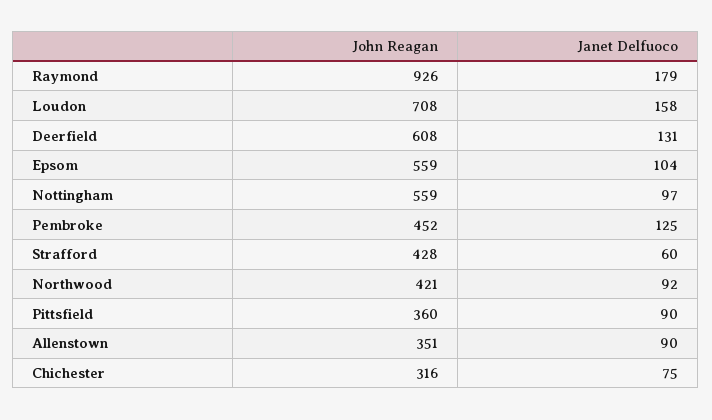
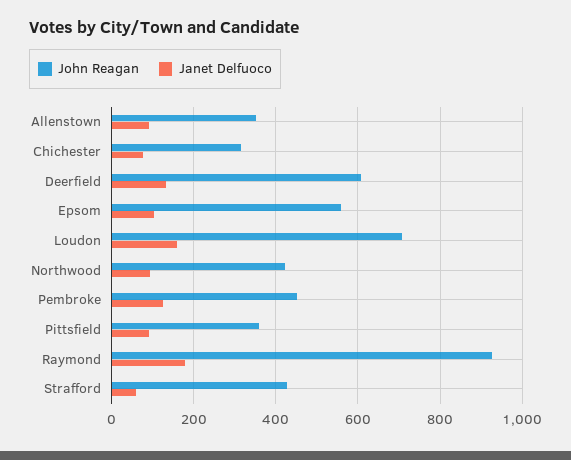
  {
    "John Reagan": {
      "Raymond": 926,
      "Loudon": 708,
      "Deerfield": 608,
      "Epsom": 559,
-     "Nottingham": 559,
      "Pembroke": 452,
      "Strafford": 428,
      "Northwood": 421,
      "Pittsfield": 360,
      "Allenstown": 351,
      "Chichester": 316
    },
    "Janet Delfuoco": {
      "Raymond": 179,
      "Loudon": 158,
      "Deerfield": 131,
      "Epsom": 104,
-     "Nottingham": 97,
      "Pembroke": 125,
      "Strafford": 60,
      "Northwood": 92,
      "Pittsfield": 90,
      "Allenstown": 90,
      "Chichester": 75
    }
  }

